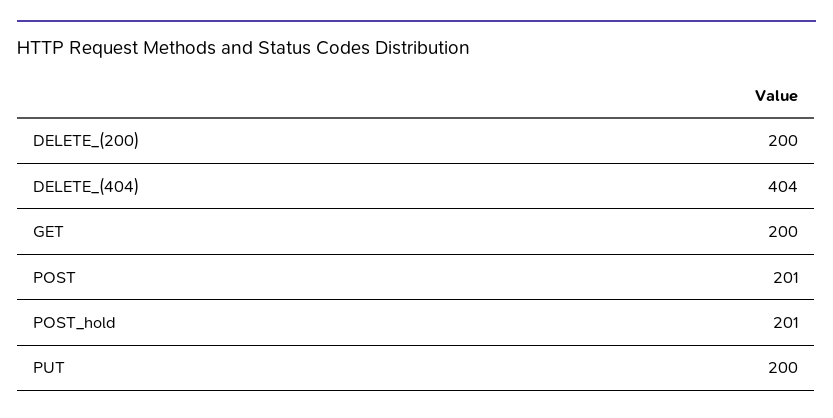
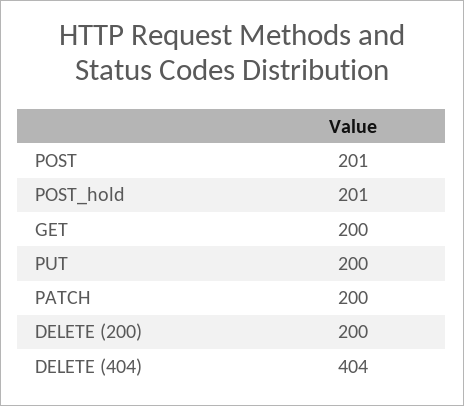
  {
    "DELETE_(200)": 200,
    "DELETE_(404)": 404,
    "GET": 200,
    "POST": 201,
    "POST_hold": 201,
-   "PUT": 200
+   "PUT": 200,
+   "PATCH": 200
  }

